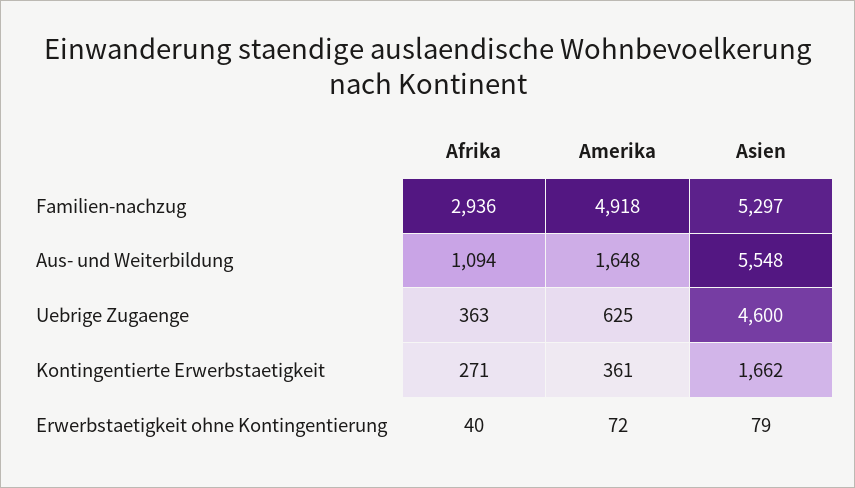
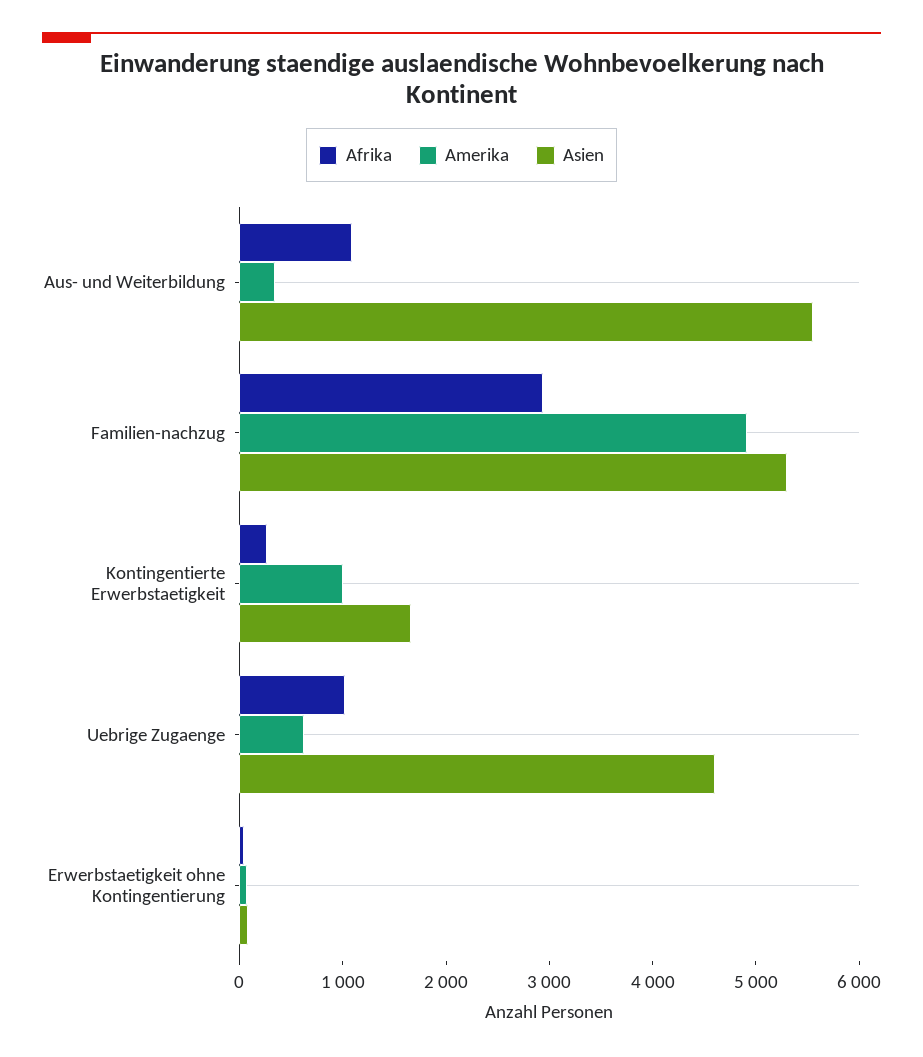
  {
    "Afrika": {
      "Familien-nachzug": 2936,
      "Aus- und Weiterbildung": 1094,
-     "Uebrige Zugaenge": 363,
+     "Uebrige Zugaenge": 1000,
      "Kontingentierte Erwerbstaetigkeit": 271,
      "Erwerbstaetigkeit ohne Kontingentierung": 40
    },
    "Amerika": {
      "Familien-nachzug": 4918,
-     "Aus- und Weiterbildung": 1648,
+     "Aus- und Weiterbildung": 400,
      "Uebrige Zugaenge": 625,
-     "Kontingentierte Erwerbstaetigkeit": 361,
+     "Kontingentierte Erwerbstaetigkeit": 1000,
      "Erwerbstaetigkeit ohne Kontingentierung": 72
    },
    "Asien": {
      "Familien-nachzug": 5297,
      "Aus- und Weiterbildung": 5548,
      "Uebrige Zugaenge": 4600,
      "Kontingentierte Erwerbstaetigkeit": 1662,
      "Erwerbstaetigkeit ohne Kontingentierung": 79
    }
  }

